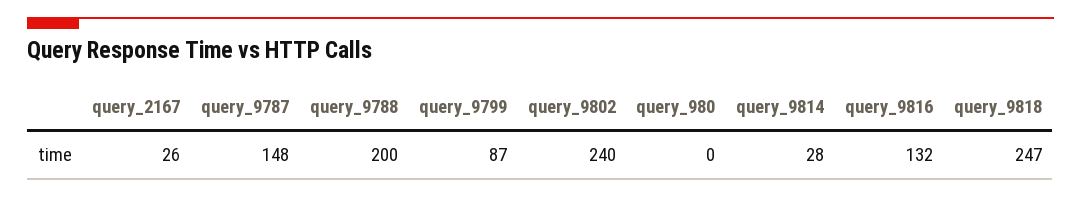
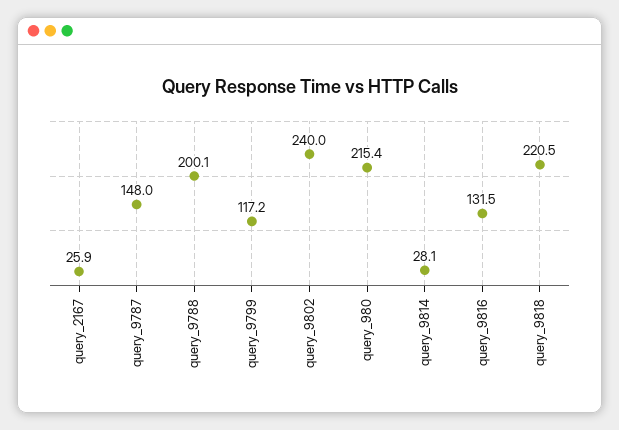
  {
    "query_2167": 25.9,
    "query_9787": 148,
    "query_9788": 200.1,
-   "query_9799": 87,
+   "query_9799": 117.2,
    "query_9802": 240,
-   "query_980": 0,
+   "query_980": 215.4,
    "query_9814": 28.1,
    "query_9816": 131.5,
-   "query_9818": 247
+   "query_9818": 220.5
  }

